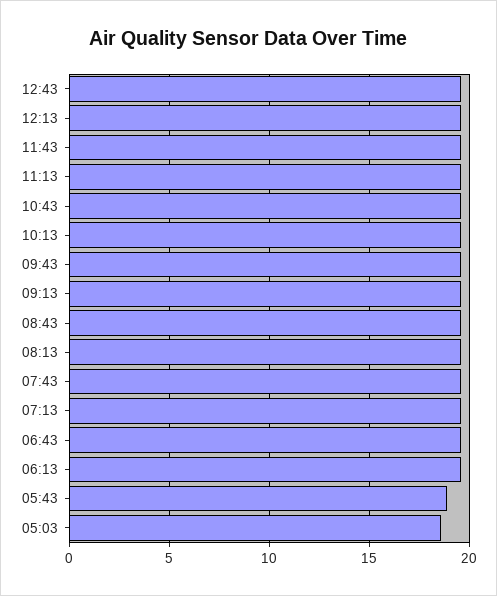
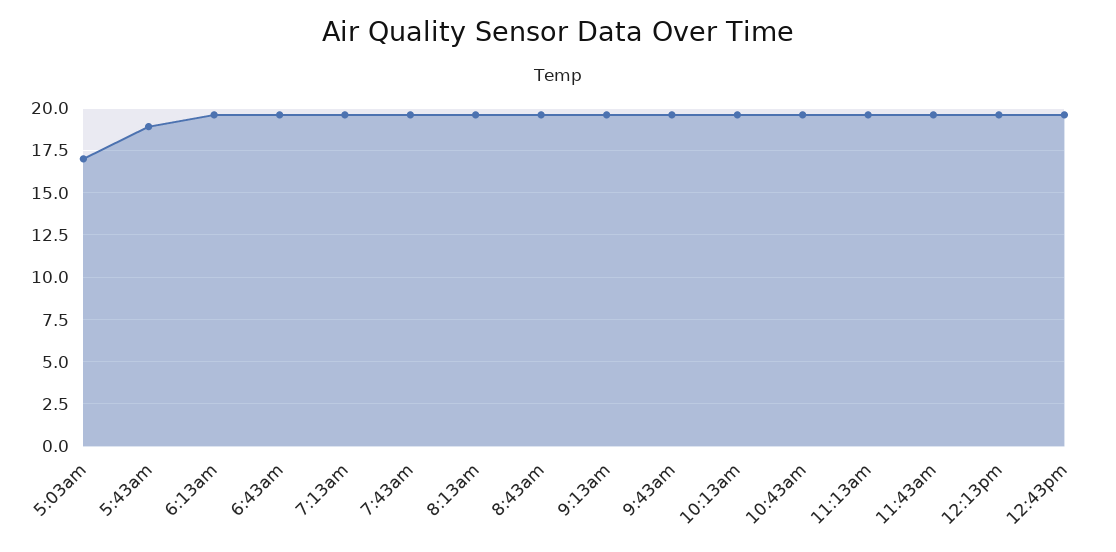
  {
    "12:43": 19.5,
    "12:13": 19.5,
    "11:43": 19.5,
    "11:13": 19.5,
    "10:43": 19.5,
    "10:13": 19.5,
    "09:43": 19.5,
    "09:13": 19.5,
    "08:43": 19.5,
    "08:13": 19.5,
    "07:43": 19.5,
    "07:13": 19.5,
    "06:43": 19.5,
    "06:13": 19.5,
    "05:43": 19,
-   "05:03": 18.5
+   "05:03": 17
  }

